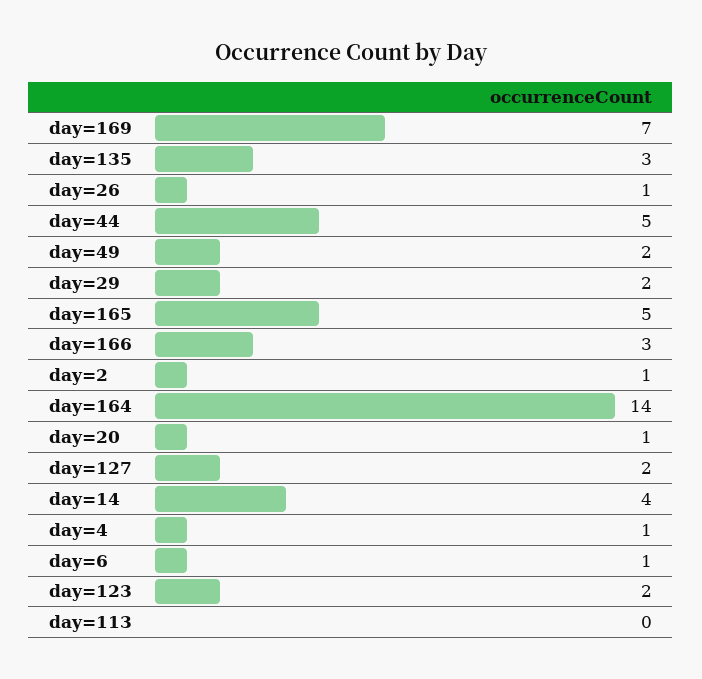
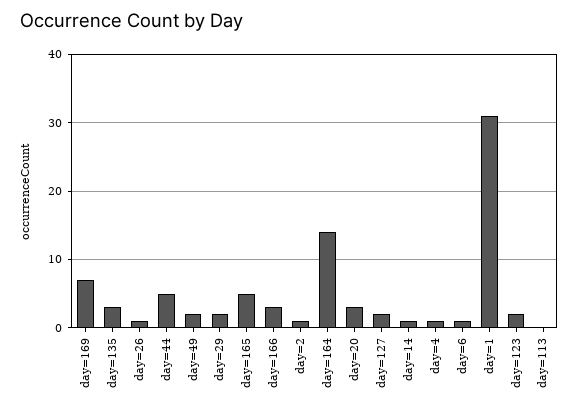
  {
    "day=169": 7,
    "day=135": 3,
    "day=26": 1,
    "day=44": 5,
    "day=49": 2,
    "day=29": 2,
    "day=165": 5,
    "day=166": 3,
    "day=2": 1,
    "day=164": 14,
-   "day=20": 1,
+   "day=20": 3,
    "day=127": 2,
-   "day=14": 4,
+   "day=14": 1,
    "day=4": 1,
    "day=6": 1,
    "day=123": 2,
-   "day=113": 0
+   "day=113": 0,
+   "day=1": 31
  }

